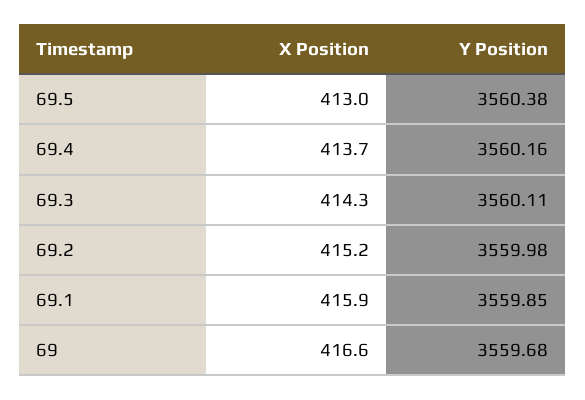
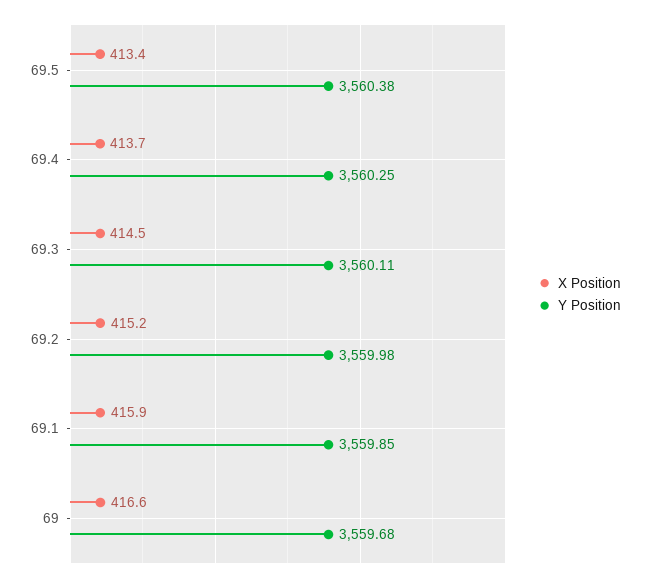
  {
    "X Position": {
-     "69.5": 413,
+     "69.5": 413.4,
      "69.4": 413.7,
-     "69.3": 414.3,
+     "69.3": 414.5,
      "69.2": 415.2,
      "69.1": 415.9,
      "69": 416.6
    },
    "Y Position": {
      "69.5": 3560.38,
-     "69.4": 3560.16,
+     "69.4": 3560.25,
      "69.3": 3560.11,
      "69.2": 3559.98,
      "69.1": 3559.85,
      "69": 3559.68
    }
  }

